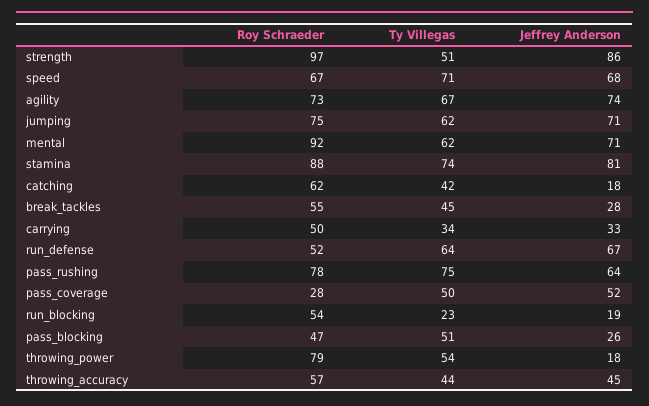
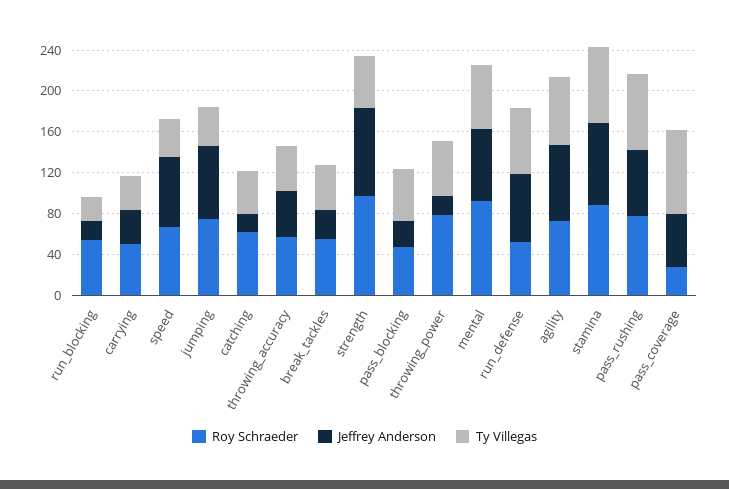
  {
    "Roy Schraeder": {
      "strength": 97,
      "speed": 67,
      "agility": 73,
      "jumping": 75,
      "mental": 92,
      "stamina": 88,
      "catching": 62,
      "break_tackles": 55,
      "carrying": 50,
      "run_defense": 52,
      "pass_rushing": 78,
      "pass_coverage": 28,
      "run_blocking": 54,
      "pass_blocking": 47,
      "throwing_power": 79,
      "throwing_accuracy": 57
    },
    "Ty Villegas": {
      "strength": 51,
-     "speed": 71,
+     "speed": 40,
      "agility": 67,
-     "jumping": 62,
+     "jumping": 40,
      "mental": 62,
      "stamina": 74,
      "catching": 42,
      "break_tackles": 45,
      "carrying": 34,
      "run_defense": 64,
      "pass_rushing": 75,
-     "pass_coverage": 50,
+     "pass_coverage": 80,
      "run_blocking": 23,
      "pass_blocking": 51,
      "throwing_power": 54,
      "throwing_accuracy": 44
    },
    "Jeffrey Anderson": {
      "strength": 86,
      "speed": 68,
      "agility": 74,
      "jumping": 71,
      "mental": 71,
      "stamina": 81,
      "catching": 18,
      "break_tackles": 28,
      "carrying": 33,
      "run_defense": 67,
      "pass_rushing": 64,
      "pass_coverage": 52,
      "run_blocking": 19,
      "pass_blocking": 26,
      "throwing_power": 18,
      "throwing_accuracy": 45
    }
  }

